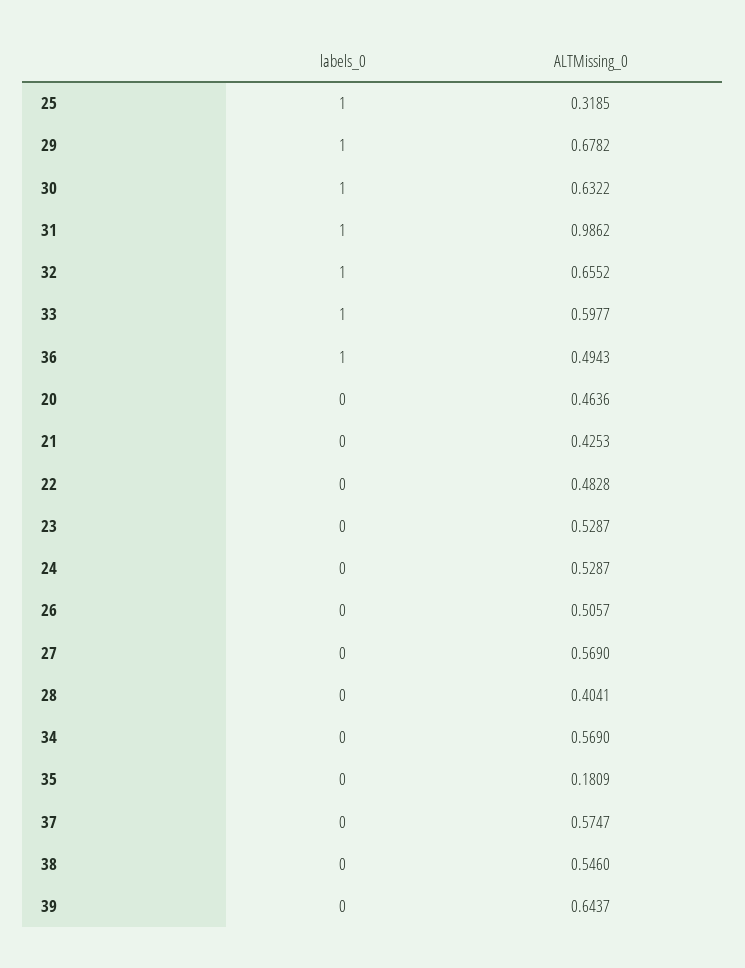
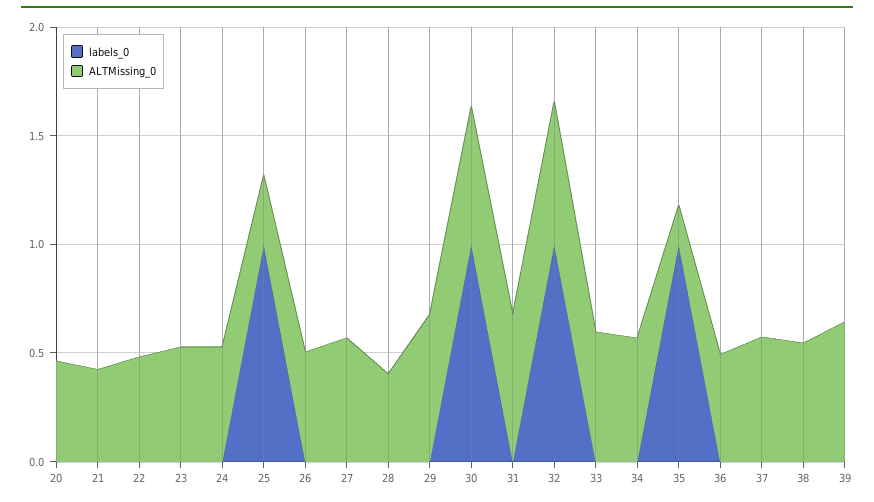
  {
    "labels_0": {
      "25": 1,
-     "29": 1,
+     "29": 0,
      "30": 1,
-     "31": 1,
+     "31": 0,
      "32": 1,
-     "33": 1,
+     "33": 0,
-     "36": 1,
+     "36": 0,
      "20": 0,
      "21": 0,
      "22": 0,
      "23": 0,
      "24": 0,
      "26": 0,
      "27": 0,
      "28": 0,
      "34": 0,
-     "35": 0,
+     "35": 1,
      "37": 0,
      "38": 0,
      "39": 0
    },
    "ALTMissing_0": {
      "25": 0.3185,
      "29": 0.6782,
      "30": 0.6322,
-     "31": 0.9862,
+     "31": 0.7,
      "32": 0.6552,
      "33": 0.5977,
      "36": 0.4943,
      "20": 0.4636,
      "21": 0.4253,
      "22": 0.4828,
      "23": 0.5287,
      "24": 0.5287,
      "26": 0.5057,
      "27": 0.569,
      "28": 0.4041,
      "34": 0.569,
      "35": 0.1809,
      "37": 0.5747,
      "38": 0.546,
      "39": 0.6437
    }
  }

